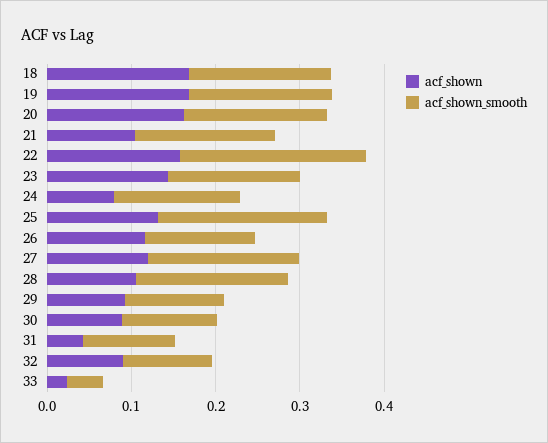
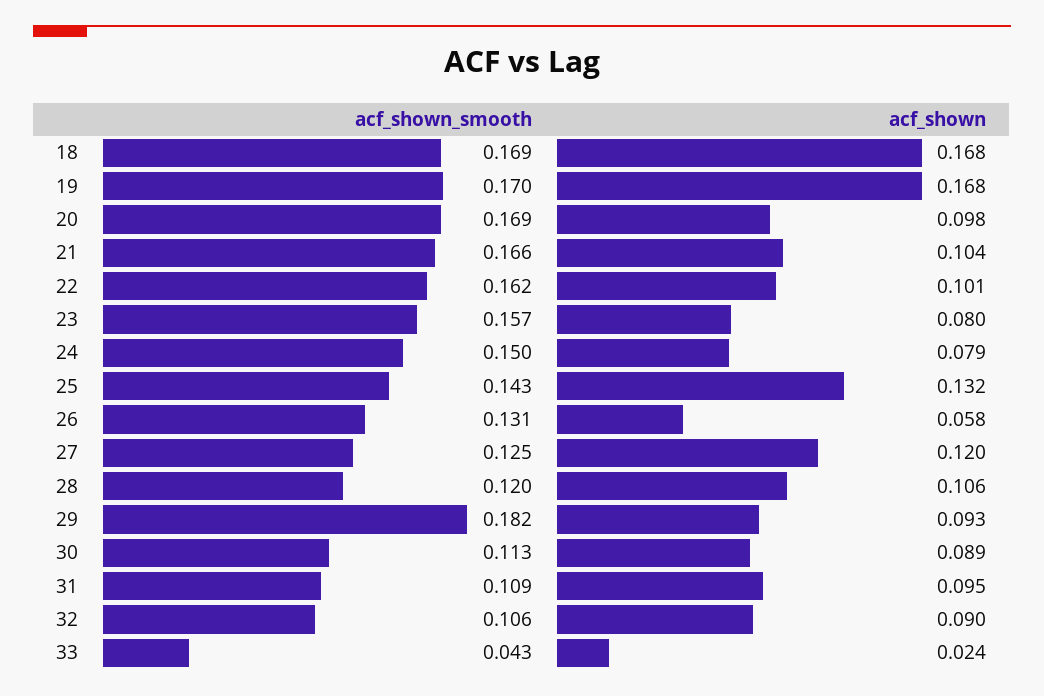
  {
    "acf_shown": {
      "18": 0.168,
      "19": 0.168,
-     "20": 0.16,
+     "20": 0.098,
      "21": 0.104,
-     "22": 0.16,
+     "22": 0.101,
-     "23": 0.14,
+     "23": 0.08,
      "24": 0.079,
      "25": 0.132,
-     "26": 0.12,
+     "26": 0.058,
      "27": 0.12,
      "28": 0.106,
      "29": 0.093,
      "30": 0.089,
-     "31": 0.04,
+     "31": 0.095,
      "32": 0.09,
      "33": 0.024
    },
    "acf_shown_smooth": {
      "18": 0.169,
      "19": 0.17,
      "20": 0.169,
      "21": 0.166,
-     "22": 0.22,
+     "22": 0.162,
      "23": 0.157,
      "24": 0.15,
-     "25": 0.2,
+     "25": 0.143,
      "26": 0.131,
-     "27": 0.18,
+     "27": 0.125,
-     "28": 0.18,
+     "28": 0.12,
-     "29": 0.12,
+     "29": 0.182,
      "30": 0.113,
      "31": 0.109,
      "32": 0.106,
      "33": 0.043
    }
  }

